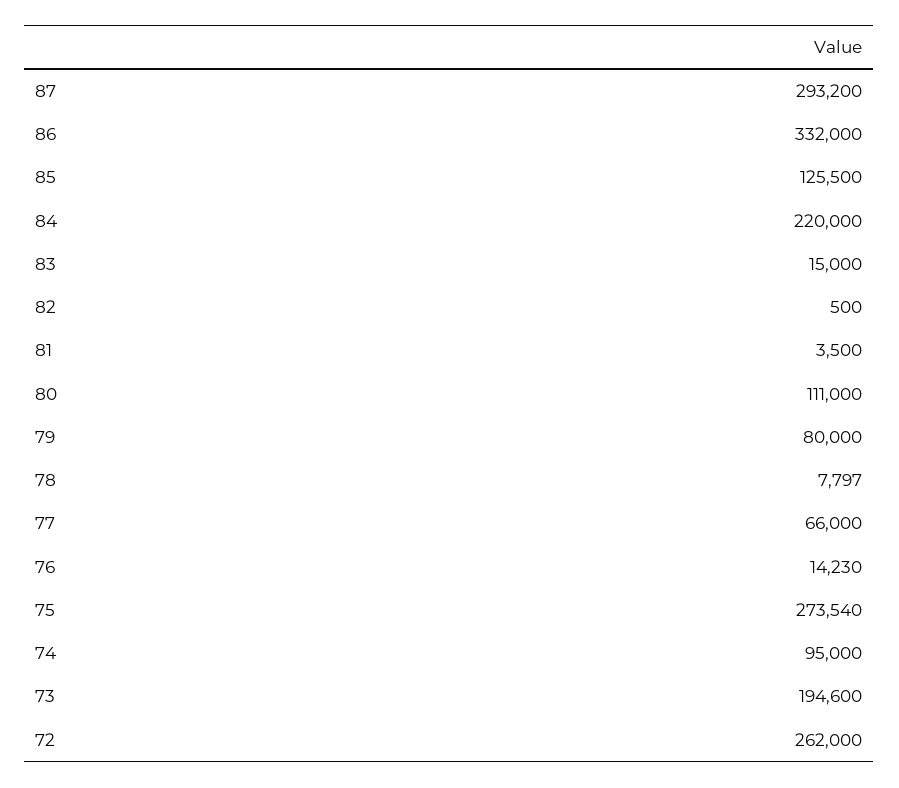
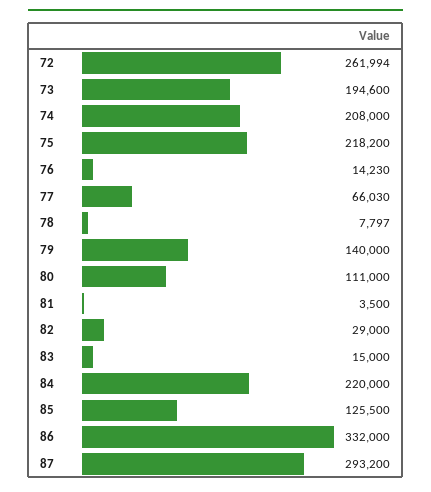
  {
    "87": 293200,
    "86": 332000,
    "85": 125500,
    "84": 220000,
    "83": 15000,
-   "82": 500,
+   "82": 29000,
    "81": 3500,
    "80": 111000,
-   "79": 80000,
+   "79": 140000,
    "78": 7797,
-   "77": 66000,
+   "77": 66030,
    "76": 14230,
-   "75": 273540,
+   "75": 218200,
-   "74": 95000,
+   "74": 208000,
    "73": 194600,
-   "72": 262000
+   "72": 261994
  }

